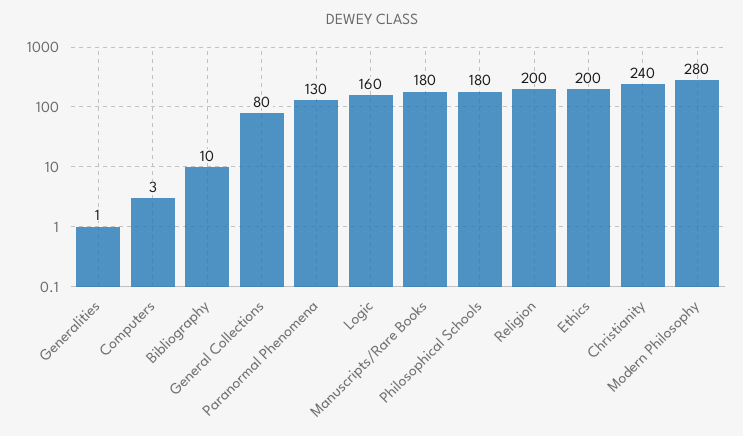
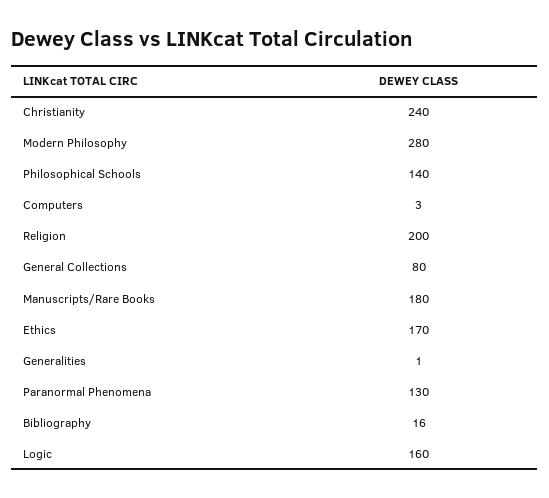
  {
    "Generalities": 1,
    "Computers": 3,
-   "Bibliography": 10,
+   "Bibliography": 16,
    "General Collections": 80,
    "Paranormal Phenomena": 130,
    "Logic": 160,
    "Manuscripts/Rare Books": 180,
-   "Philosophical Schools": 180,
+   "Philosophical Schools": 140,
    "Religion": 200,
-   "Ethics": 200,
+   "Ethics": 170,
    "Christianity": 240,
    "Modern Philosophy": 280
  }

